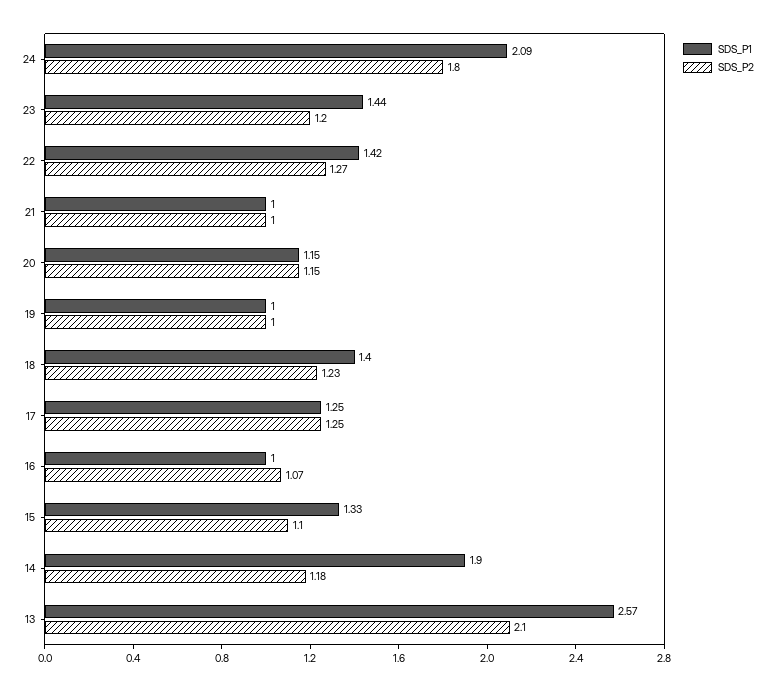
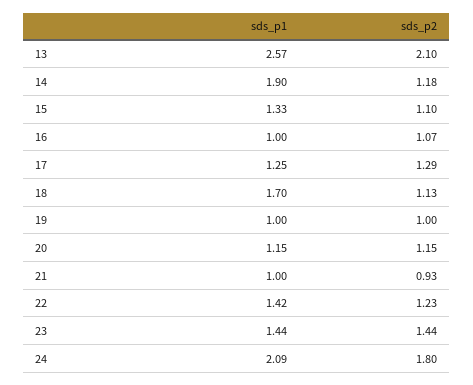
  {
    "SDS_P1": {
      "24": 2.09,
      "23": 1.44,
      "22": 1.42,
      "21": 1,
      "20": 1.15,
      "19": 1,
-     "18": 1.4,
+     "18": 1.7,
      "17": 1.25,
      "16": 1,
      "15": 1.33,
      "14": 1.9,
      "13": 2.57
    },
    "SDS_P2": {
      "24": 1.8,
-     "23": 1.2,
+     "23": 1.44,
-     "22": 1.27,
+     "22": 1.23,
-     "21": 1,
+     "21": 0.93,
      "20": 1.15,
      "19": 1,
-     "18": 1.23,
+     "18": 1.13,
-     "17": 1.25,
+     "17": 1.29,
      "16": 1.07,
      "15": 1.1,
      "14": 1.18,
      "13": 2.1
    }
  }

